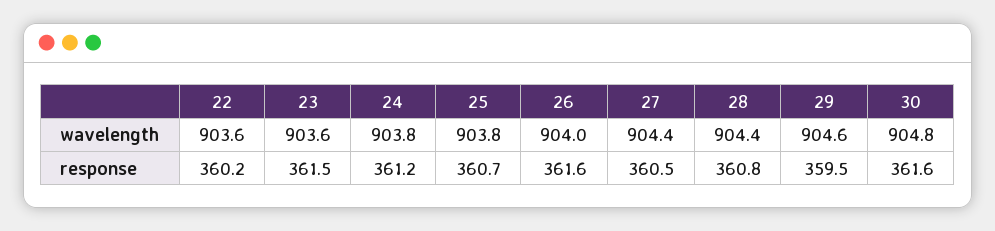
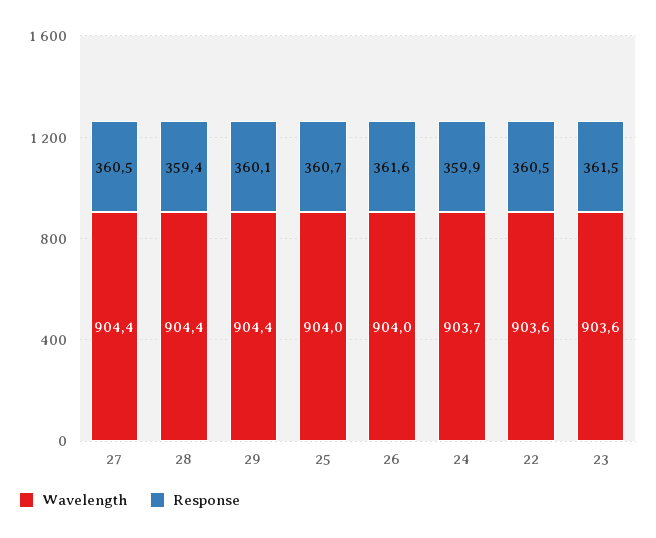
  {
    "wavelength": {
      "22": 903.6,
      "23": 903.6,
-     "24": 903.8,
+     "24": 903.7,
-     "25": 903.8,
+     "25": 904,
      "26": 904,
      "27": 904.4,
      "28": 904.4,
-     "29": 904.6,
+     "29": 904.4
-     "30": 904.8
    },
    "response": {
-     "22": 360.2,
+     "22": 360.5,
      "23": 361.5,
-     "24": 361.2,
+     "24": 359.9,
      "25": 360.7,
      "26": 361.6,
      "27": 360.5,
-     "28": 360.8,
+     "28": 359.4,
-     "29": 359.5,
+     "29": 360.1
-     "30": 361.6
    }
  }

